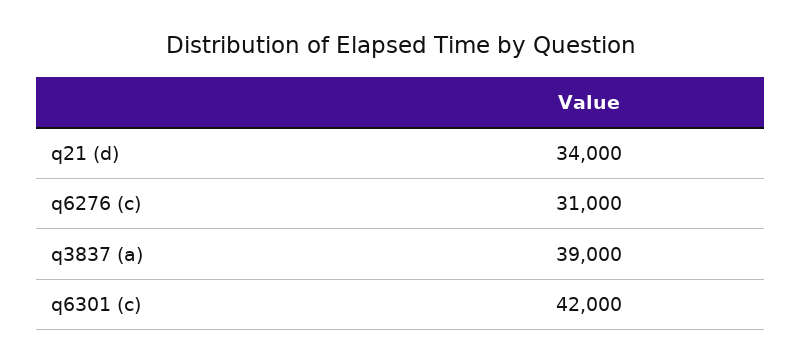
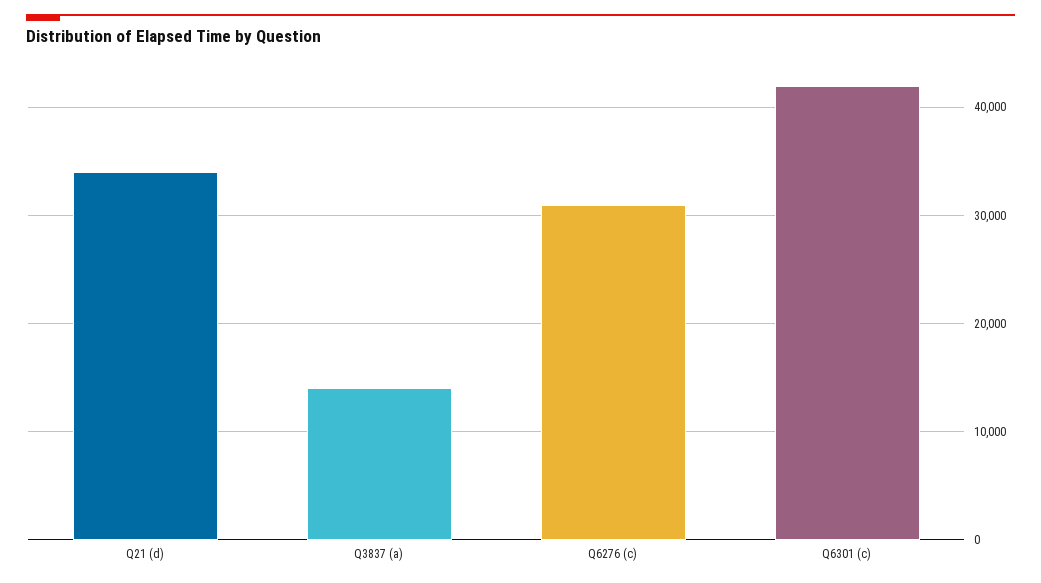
  {
    "q21 (d)": 34000,
    "q6276 (c)": 31000,
-   "q3837 (a)": 39000,
+   "q3837 (a)": 14000,
    "q6301 (c)": 42000
  }

